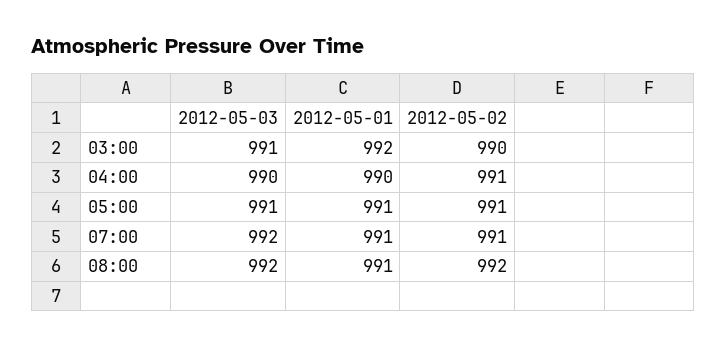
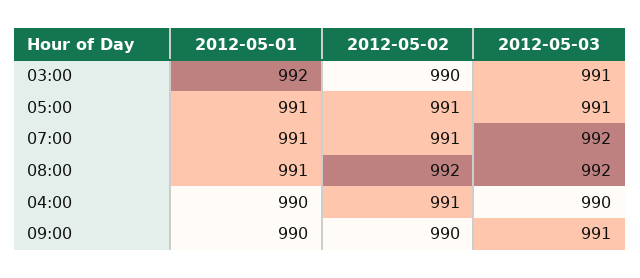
  {
    "2012-05-03": {
      "03:00": 991,
      "04:00": 990,
      "05:00": 991,
      "07:00": 992,
-     "08:00": 992
+     "08:00": 992,
+     "09:00": 991
    },
    "2012-05-01": {
      "03:00": 992,
      "04:00": 990,
      "05:00": 991,
      "07:00": 991,
-     "08:00": 991
+     "08:00": 991,
+     "09:00": 990
    },
    "2012-05-02": {
      "03:00": 990,
      "04:00": 991,
      "05:00": 991,
      "07:00": 991,
-     "08:00": 992
+     "08:00": 992,
+     "09:00": 990
    }
  }

